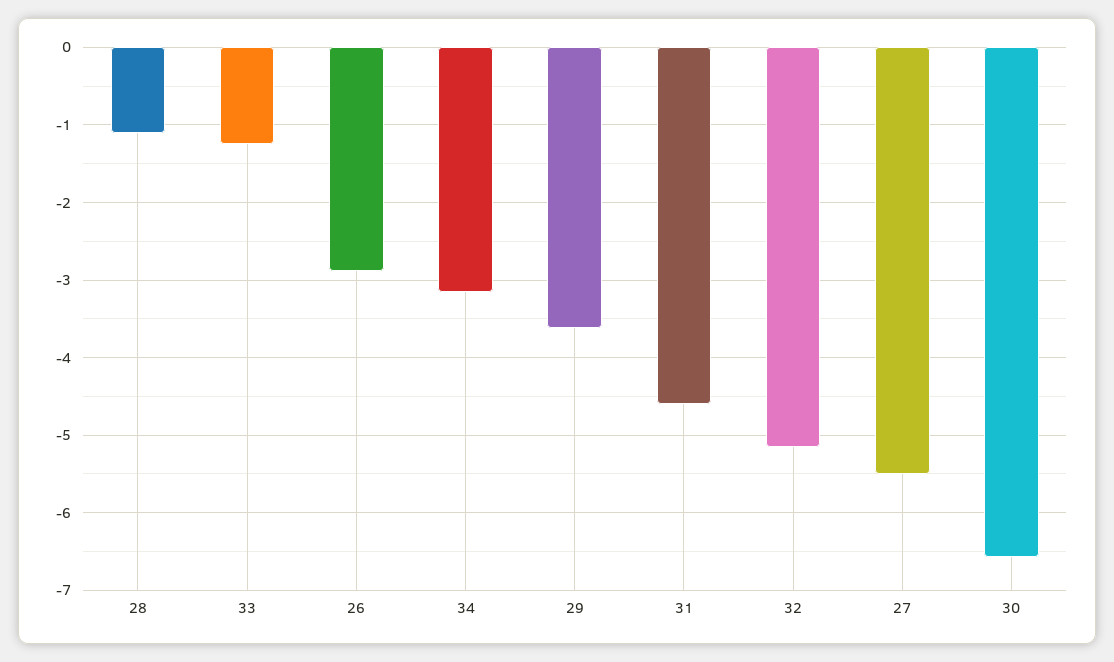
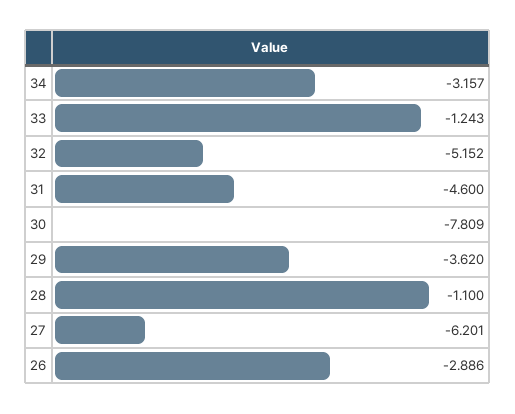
  {
    "28": -1.1,
    "33": -1.243,
    "26": -2.886,
    "34": -3.157,
    "29": -3.62,
    "31": -4.6,
    "32": -5.152,
-   "27": -5.5,
+   "27": -6.201,
-   "30": -6.6
+   "30": -7.809
  }

